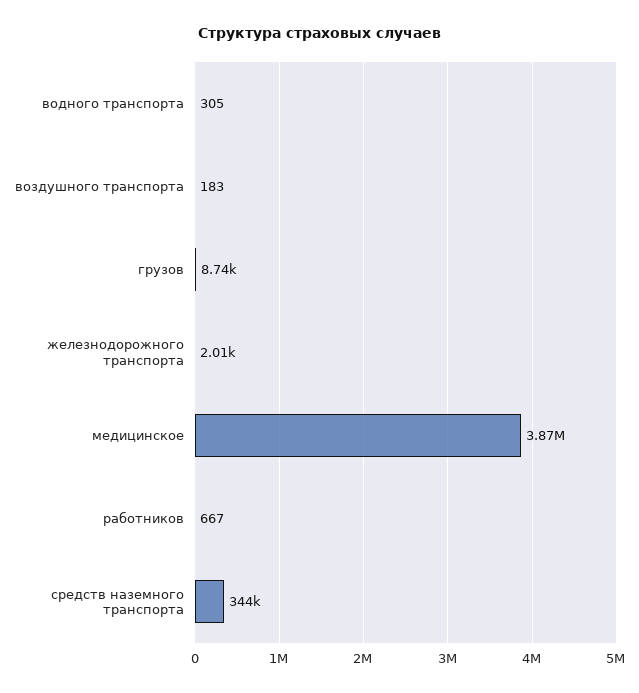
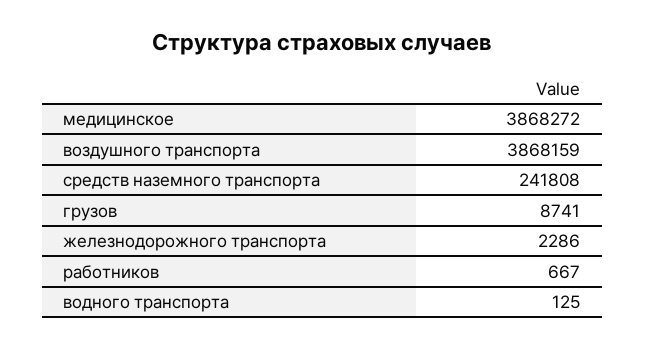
  {
-   "водного транспорта": 305,
+   "водного транспорта": 125,
-   "воздушного транспорта": 183,
+   "воздушного транспорта": 3868159,
    "грузов": 8741,
-   "железнодорожного транспорта": 2010,
+   "железнодорожного транспорта": 2286,
    "медицинское": 3868272,
    "работников": 667,
-   "средств наземного транспорта": 344000
+   "средств наземного транспорта": 241808
  }

